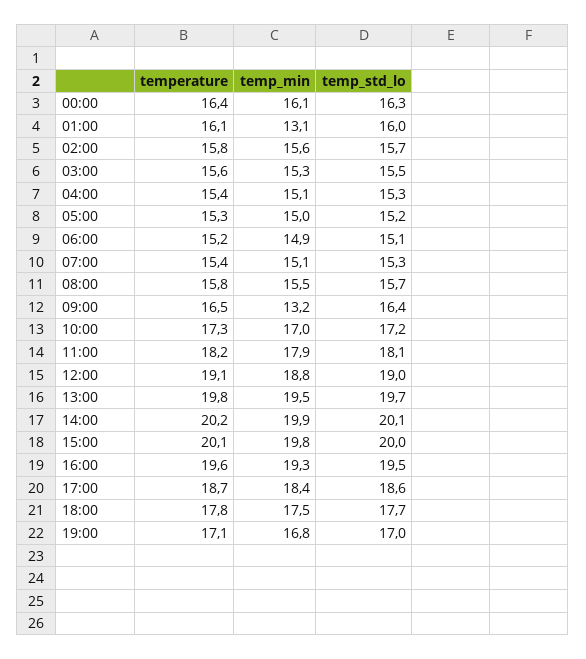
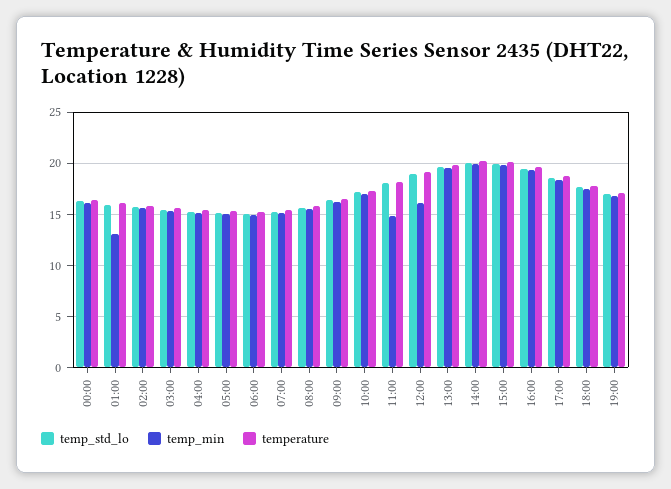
  {
    "temperature": {
      "00:00": 16.4,
      "01:00": 16.1,
      "02:00": 15.8,
      "03:00": 15.6,
      "04:00": 15.4,
      "05:00": 15.3,
      "06:00": 15.2,
      "07:00": 15.4,
      "08:00": 15.8,
      "09:00": 16.5,
      "10:00": 17.3,
      "11:00": 18.2,
      "12:00": 19.1,
      "13:00": 19.8,
      "14:00": 20.2,
      "15:00": 20.1,
      "16:00": 19.6,
      "17:00": 18.7,
      "18:00": 17.8,
      "19:00": 17.1
    },
    "temp_min": {
      "00:00": 16.1,
      "01:00": 13.1,
      "02:00": 15.6,
      "03:00": 15.3,
      "04:00": 15.1,
      "05:00": 15,
      "06:00": 14.9,
      "07:00": 15.1,
      "08:00": 15.5,
-     "09:00": 13.2,
+     "09:00": 16,
      "10:00": 17,
-     "11:00": 17.9,
+     "11:00": 15,
-     "12:00": 18.8,
+     "12:00": 16,
      "13:00": 19.5,
      "14:00": 19.9,
      "15:00": 19.8,
      "16:00": 19.3,
      "17:00": 18.4,
      "18:00": 17.5,
      "19:00": 16.8
    },
    "temp_std_lo": {
      "00:00": 16.3,
      "01:00": 16,
      "02:00": 15.7,
      "03:00": 15.5,
      "04:00": 15.3,
      "05:00": 15.2,
      "06:00": 15.1,
      "07:00": 15.3,
      "08:00": 15.7,
      "09:00": 16.4,
      "10:00": 17.2,
      "11:00": 18.1,
      "12:00": 19,
      "13:00": 19.7,
      "14:00": 20.1,
      "15:00": 20,
      "16:00": 19.5,
      "17:00": 18.6,
      "18:00": 17.7,
      "19:00": 17
    }
  }

